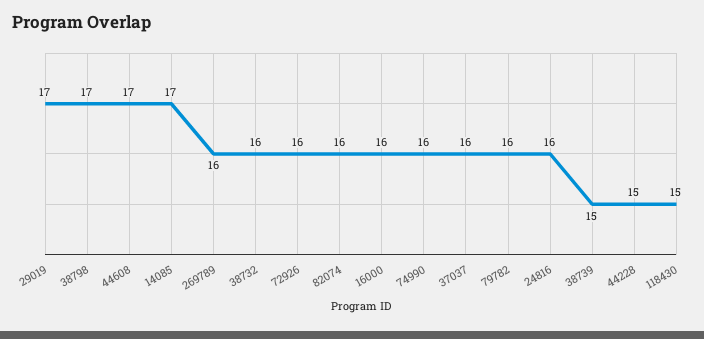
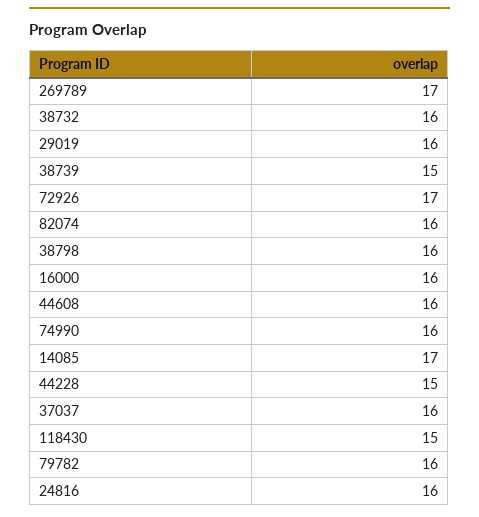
  {
-   "29019": 17,
+   "29019": 16,
-   "38798": 17,
+   "38798": 16,
-   "44608": 17,
+   "44608": 16,
    "14085": 17,
-   "269789": 16,
+   "269789": 17,
    "38732": 16,
-   "72926": 16,
+   "72926": 17,
    "82074": 16,
    "16000": 16,
    "74990": 16,
    "37037": 16,
    "79782": 16,
    "24816": 16,
    "38739": 15,
    "44228": 15,
    "118430": 15
  }

